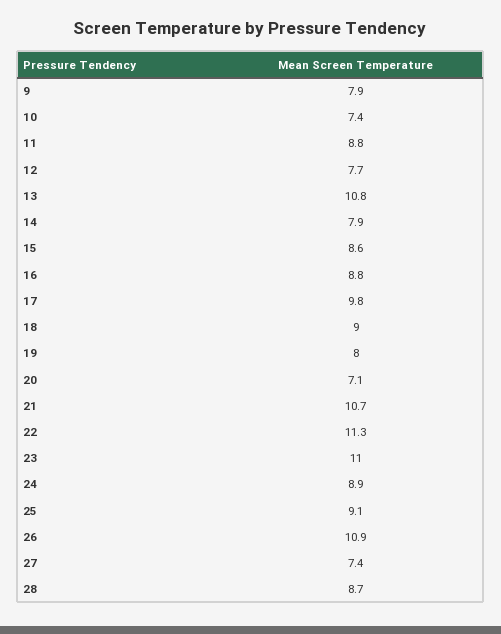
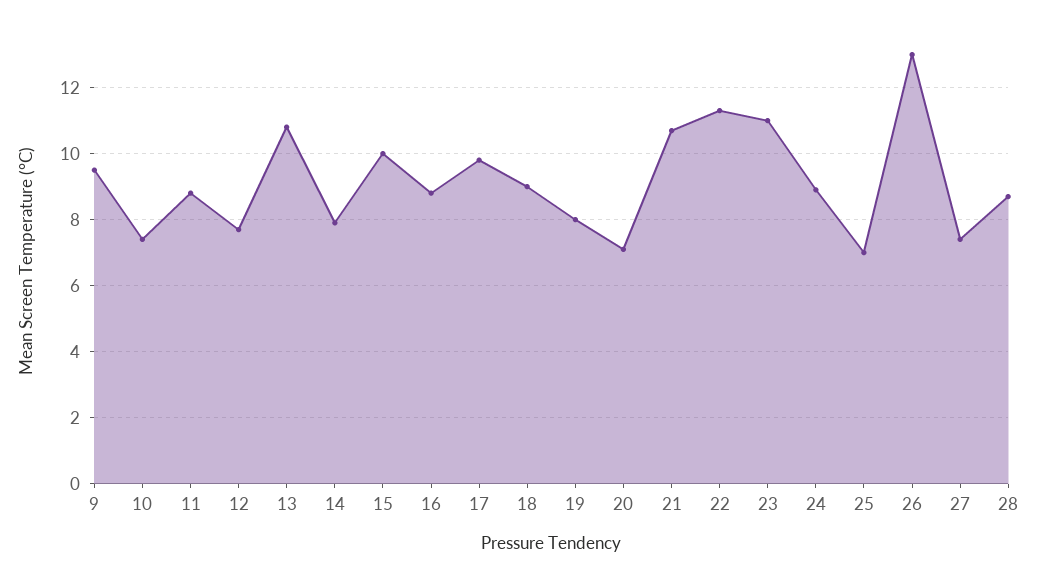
  {
-   "9": 7.9,
+   "9": 9.5,
    "10": 7.4,
    "11": 8.8,
    "12": 7.7,
    "13": 10.8,
    "14": 7.9,
-   "15": 8.6,
+   "15": 10,
    "16": 8.8,
    "17": 9.8,
    "18": 9,
    "19": 8,
    "20": 7.1,
    "21": 10.7,
    "22": 11.3,
    "23": 11,
    "24": 8.9,
-   "25": 9.1,
+   "25": 7,
-   "26": 10.9,
+   "26": 13,
    "27": 7.4,
    "28": 8.7
  }

